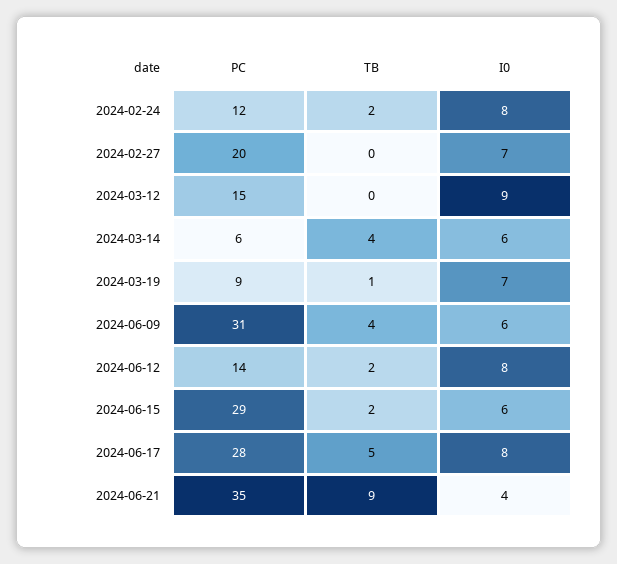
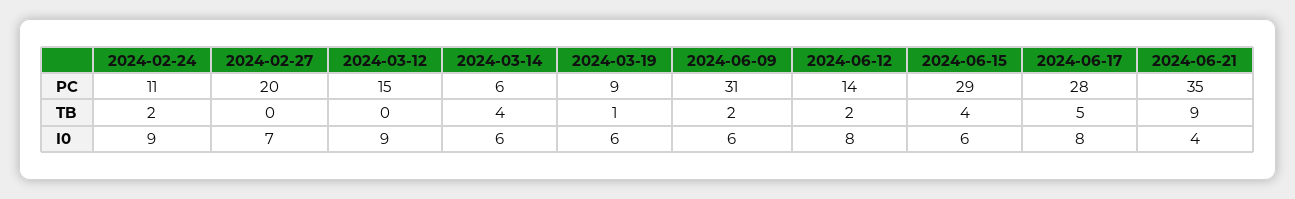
  {
    "PC": {
-     "2024-02-24": 12,
+     "2024-02-24": 11,
      "2024-02-27": 20,
      "2024-03-12": 15,
      "2024-03-14": 6,
      "2024-03-19": 9,
      "2024-06-09": 31,
      "2024-06-12": 14,
      "2024-06-15": 29,
      "2024-06-17": 28,
      "2024-06-21": 35
    },
    "TB": {
      "2024-02-24": 2,
      "2024-02-27": 0,
      "2024-03-12": 0,
      "2024-03-14": 4,
      "2024-03-19": 1,
-     "2024-06-09": 4,
+     "2024-06-09": 2,
      "2024-06-12": 2,
-     "2024-06-15": 2,
+     "2024-06-15": 4,
      "2024-06-17": 5,
      "2024-06-21": 9
    },
    "I0": {
-     "2024-02-24": 8,
+     "2024-02-24": 9,
      "2024-02-27": 7,
      "2024-03-12": 9,
      "2024-03-14": 6,
-     "2024-03-19": 7,
+     "2024-03-19": 6,
      "2024-06-09": 6,
      "2024-06-12": 8,
      "2024-06-15": 6,
      "2024-06-17": 8,
      "2024-06-21": 4
    }
  }

